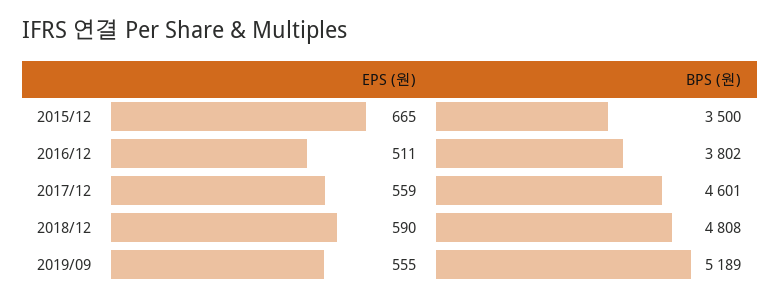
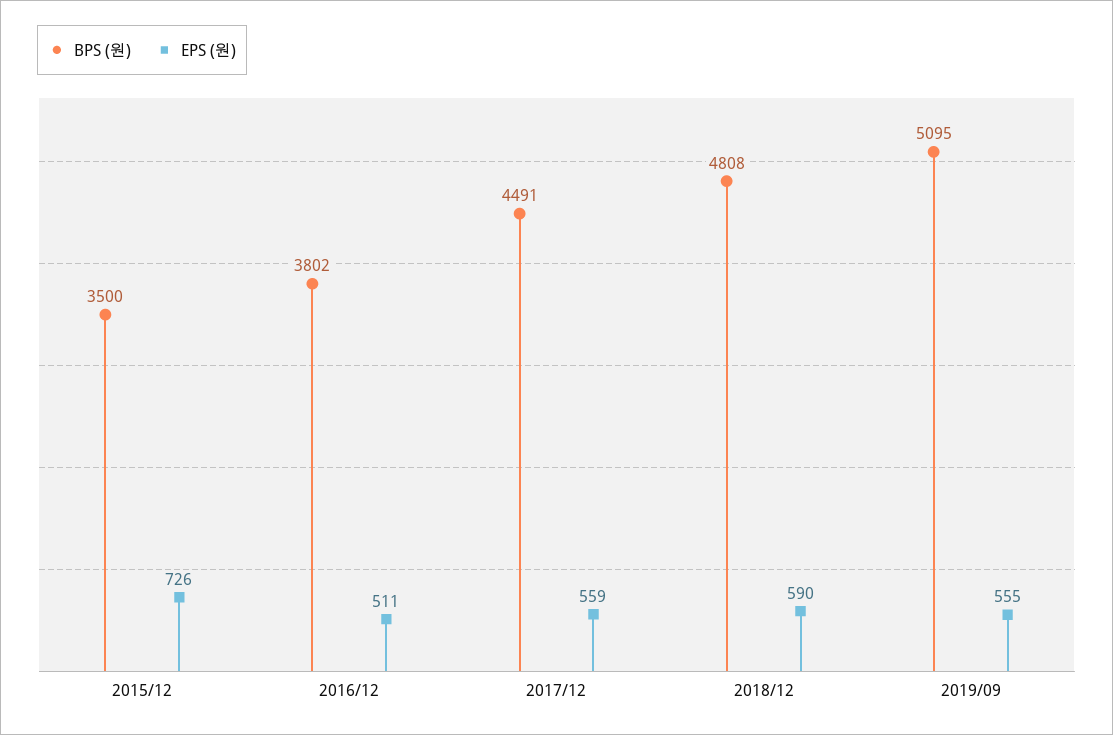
  {
    "EPS (원)": {
-     "2015/12": 665,
+     "2015/12": 726,
      "2016/12": 511,
      "2017/12": 559,
      "2018/12": 590,
      "2019/09": 555
    },
    "BPS (원)": {
      "2015/12": 3500,
      "2016/12": 3802,
-     "2017/12": 4601,
+     "2017/12": 4491,
      "2018/12": 4808,
-     "2019/09": 5189
+     "2019/09": 5095
    }
  }

